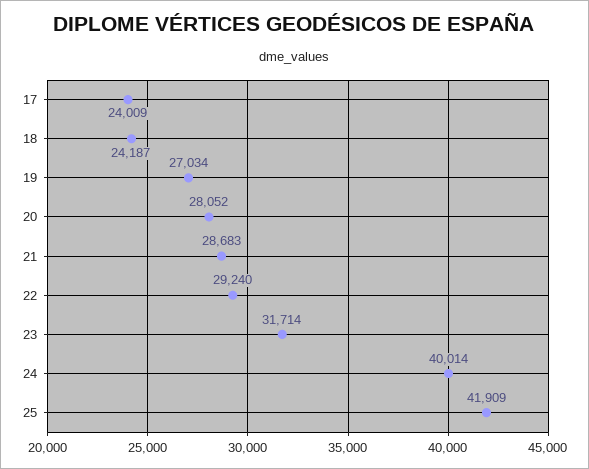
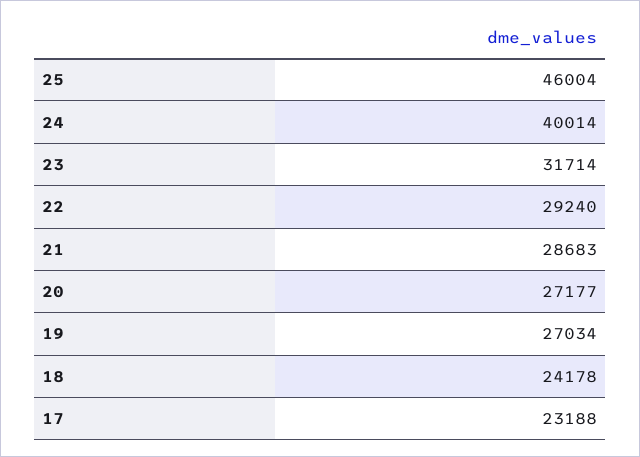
  {
-   "17": 24009,
+   "17": 23188,
-   "18": 24187,
+   "18": 24178,
    "19": 27034,
-   "20": 28052,
+   "20": 27177,
    "21": 28683,
    "22": 29240,
    "23": 31714,
    "24": 40014,
-   "25": 41909
+   "25": 46004
  }

